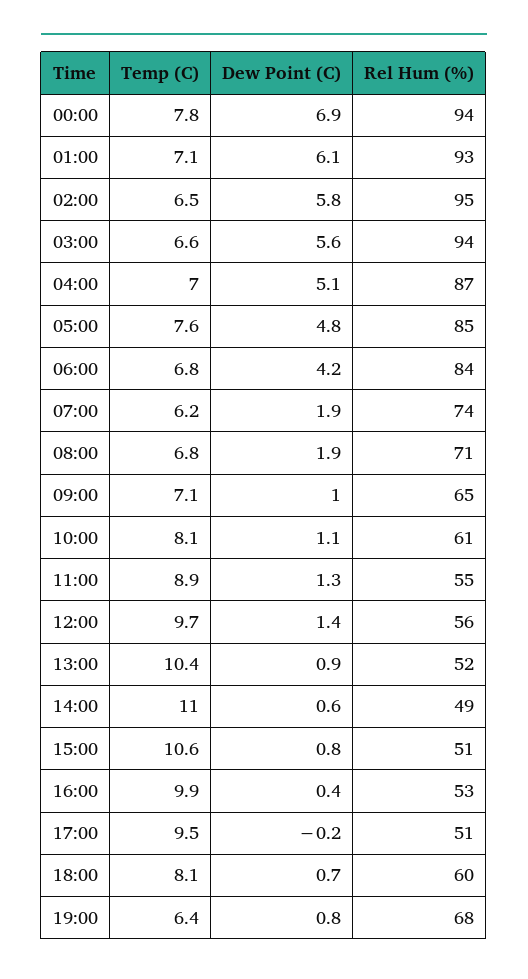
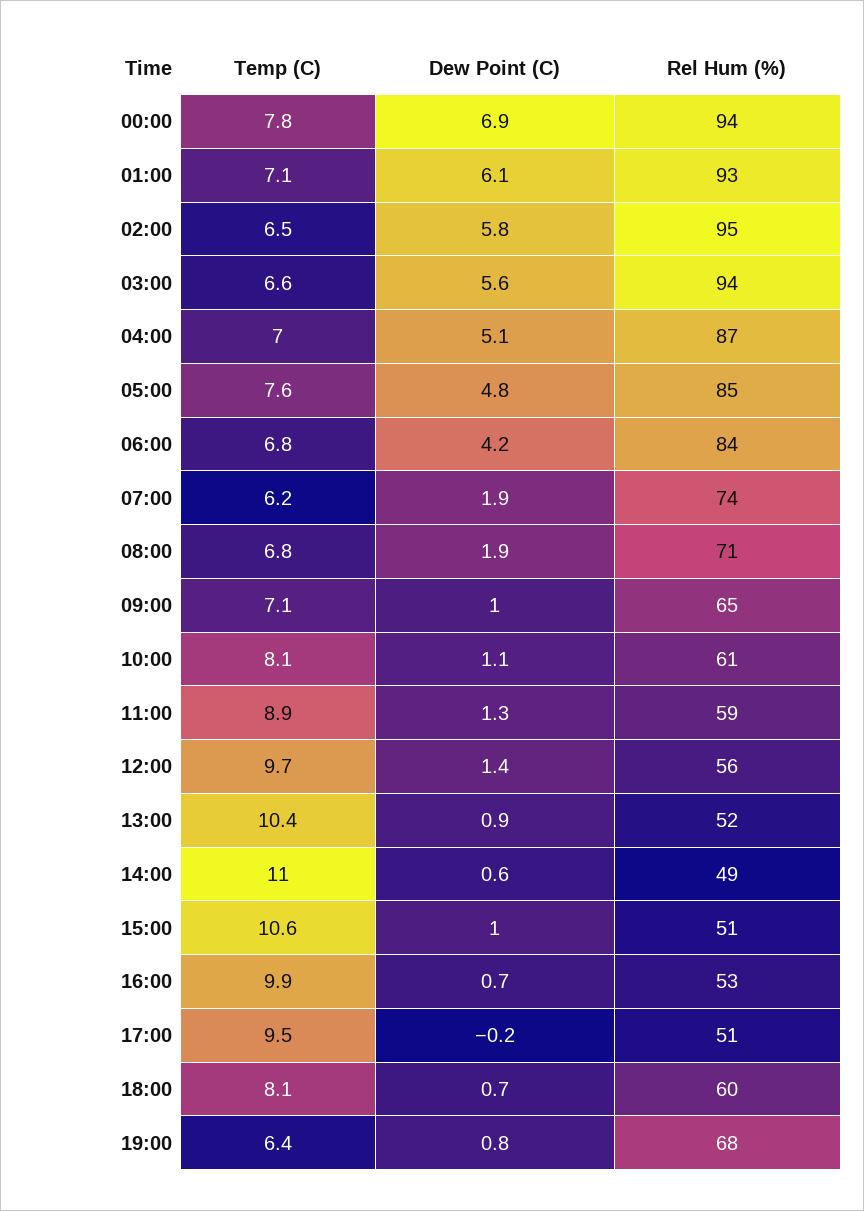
  {
    "Temp (C)": {
      "00:00": 7.8,
      "01:00": 7.1,
      "02:00": 6.5,
      "03:00": 6.6,
      "04:00": 7,
      "05:00": 7.6,
      "06:00": 6.8,
      "07:00": 6.2,
      "08:00": 6.8,
      "09:00": 7.1,
      "10:00": 8.1,
      "11:00": 8.9,
      "12:00": 9.7,
      "13:00": 10.4,
      "14:00": 11,
      "15:00": 10.6,
      "16:00": 9.9,
      "17:00": 9.5,
      "18:00": 8.1,
      "19:00": 6.4
    },
    "Dew Point (C)": {
      "00:00": 6.9,
      "01:00": 6.1,
      "02:00": 5.8,
      "03:00": 5.6,
      "04:00": 5.1,
      "05:00": 4.8,
      "06:00": 4.2,
      "07:00": 1.9,
      "08:00": 1.9,
      "09:00": 1,
      "10:00": 1.1,
      "11:00": 1.3,
      "12:00": 1.4,
      "13:00": 0.9,
      "14:00": 0.6,
-     "15:00": 0.8,
+     "15:00": 1,
-     "16:00": 0.4,
+     "16:00": 0.7,
      "17:00": -0.2,
      "18:00": 0.7,
      "19:00": 0.8
    },
    "Rel Hum (%)": {
      "00:00": 94,
      "01:00": 93,
      "02:00": 95,
      "03:00": 94,
      "04:00": 87,
      "05:00": 85,
      "06:00": 84,
      "07:00": 74,
      "08:00": 71,
      "09:00": 65,
      "10:00": 61,
-     "11:00": 55,
+     "11:00": 59,
      "12:00": 56,
      "13:00": 52,
      "14:00": 49,
      "15:00": 51,
      "16:00": 53,
      "17:00": 51,
      "18:00": 60,
      "19:00": 68
    }
  }

